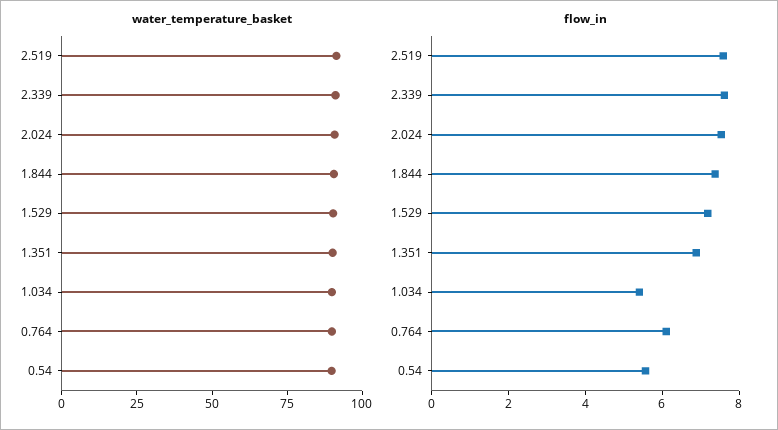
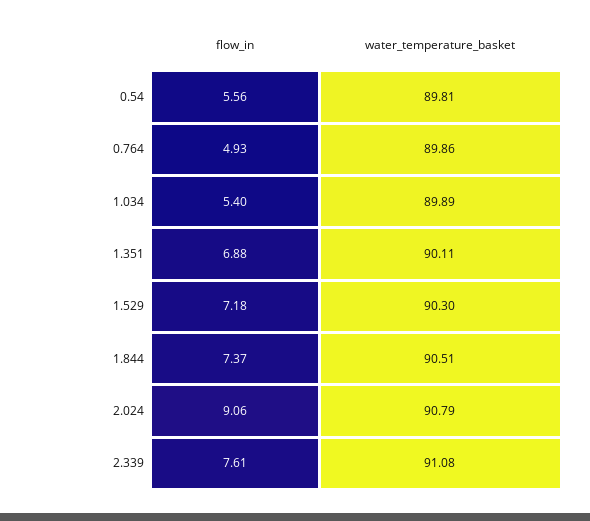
  {
    "water_temperature_basket": {
-     "2.519": 90,
      "2.339": 91.08,
      "2.024": 90.79,
      "1.844": 90.51,
      "1.529": 90.3,
      "1.351": 90.11,
      "1.034": 89.89,
      "0.764": 89.86,
      "0.54": 89.81
    },
    "flow_in": {
-     "2.519": 7.5,
      "2.339": 7.61,
-     "2.024": 7.5,
+     "2.024": 9.06,
      "1.844": 7.37,
      "1.529": 7.18,
      "1.351": 6.88,
      "1.034": 5.4,
-     "0.764": 6,
+     "0.764": 4.93,
      "0.54": 5.56
    }
  }

